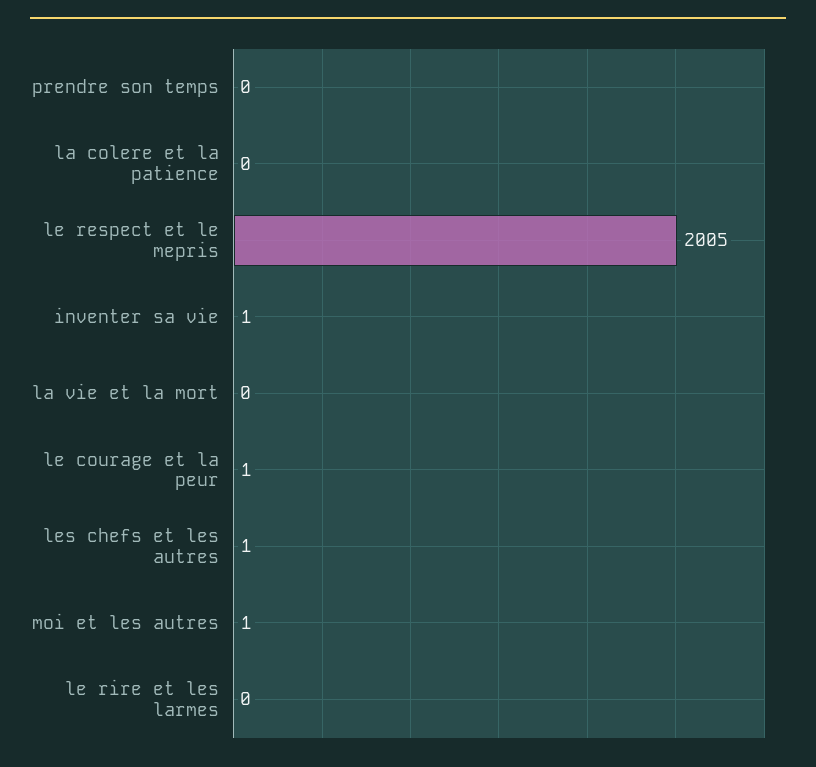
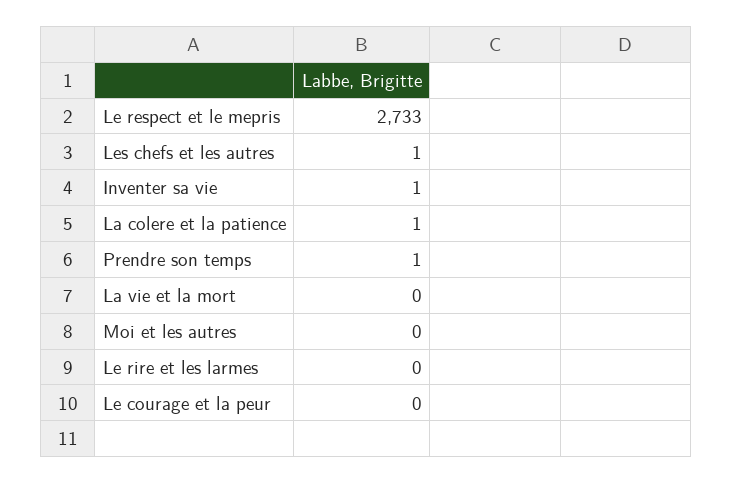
  {
-   "prendre son temps": 0,
+   "prendre son temps": 1,
-   "la colere et la patience": 0,
+   "la colere et la patience": 1,
-   "le respect et le mepris": 2005,
+   "le respect et le mepris": 2733,
    "inventer sa vie": 1,
    "la vie et la mort": 0,
-   "le courage et la peur": 1,
+   "le courage et la peur": 0,
    "les chefs et les autres": 1,
-   "moi et les autres": 1,
+   "moi et les autres": 0,
    "le rire et les larmes": 0
  }

